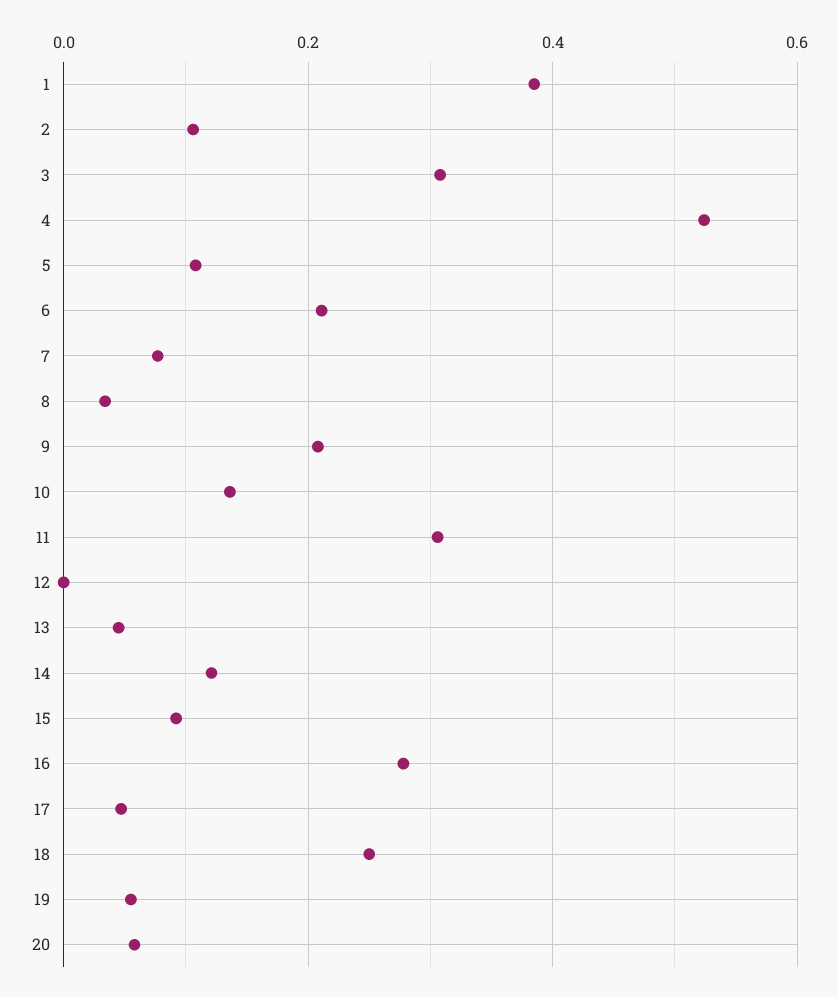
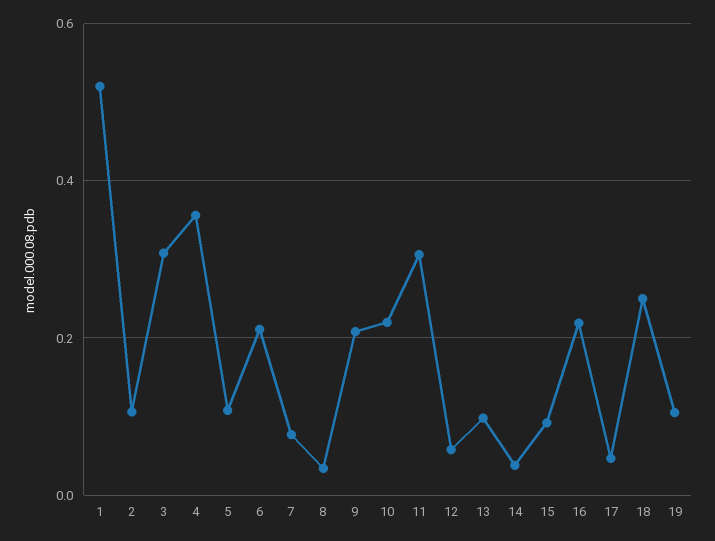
  {
-   "1": 0.38,
+   "1": 0.52,
    "2": 0.1,
    "3": 0.3,
-   "4": 0.52,
+   "4": 0.36,
    "5": 0.1,
    "6": 0.22,
    "7": 0.08,
    "8": 0.04,
    "9": 0.2,
-   "10": 0.14,
+   "10": 0.22,
    "11": 0.3,
-   "12": 0,
+   "12": 0.06,
-   "13": 0.04,
+   "13": 0.1,
-   "14": 0.12,
+   "14": 0.04,
    "15": 0.1,
-   "16": 0.28,
+   "16": 0.22,
    "17": 0.04,
    "18": 0.26,
-   "19": 0.06,
+   "19": 0.1
-   "20": 0.06
  }

